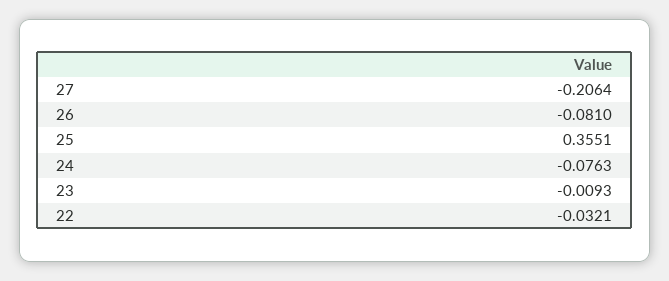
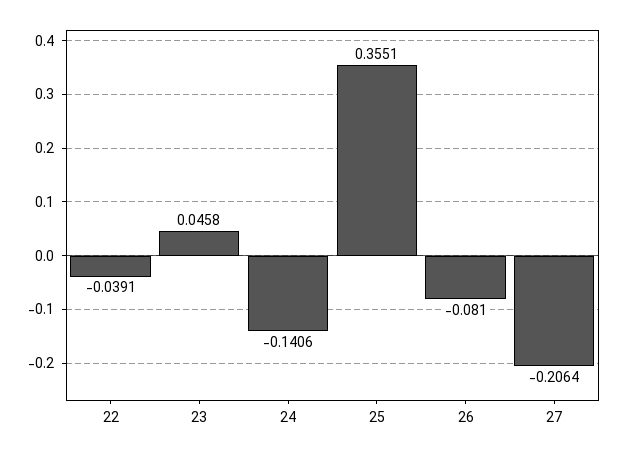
  {
    "27": -0.2064,
    "26": -0.081,
    "25": 0.3551,
-   "24": -0.0763,
+   "24": -0.1406,
-   "23": -0.0093,
+   "23": 0.0458,
-   "22": -0.0321
+   "22": -0.0391
  }

